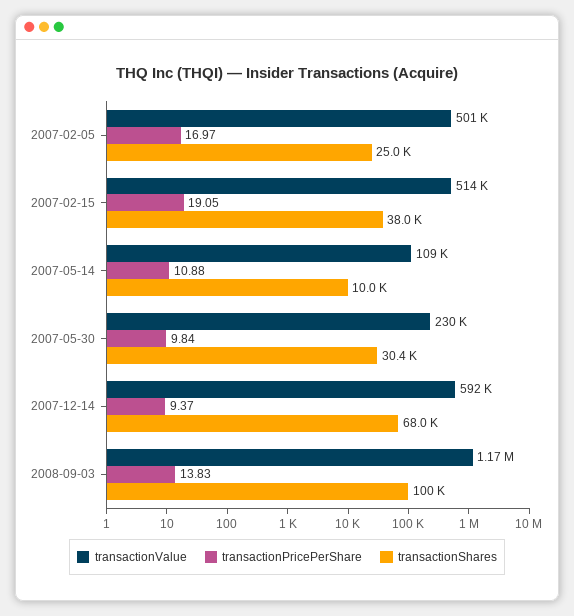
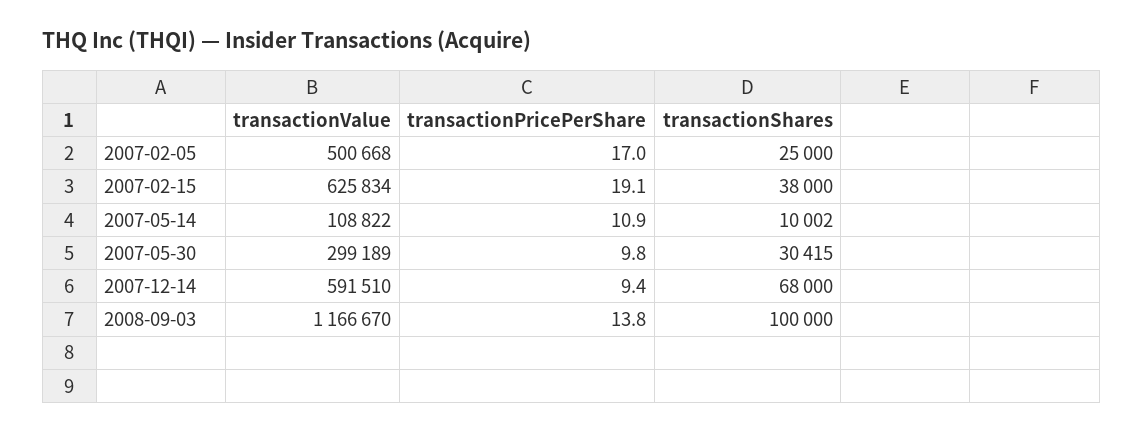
  {
    "transactionValue": {
      "2007-02-05": 500668,
-     "2007-02-15": 514000,
+     "2007-02-15": 625834,
      "2007-05-14": 108822,
-     "2007-05-30": 230000,
+     "2007-05-30": 299189,
      "2007-12-14": 591510,
      "2008-09-03": 1166670
    },
    "transactionPricePerShare": {
      "2007-02-05": 16.97,
      "2007-02-15": 19.05,
      "2007-05-14": 10.88,
      "2007-05-30": 9.84,
      "2007-12-14": 9.37,
      "2008-09-03": 13.83
    },
    "transactionShares": {
      "2007-02-05": 25000,
      "2007-02-15": 38000,
      "2007-05-14": 10002,
      "2007-05-30": 30415,
      "2007-12-14": 68000,
      "2008-09-03": 100000
    }
  }

